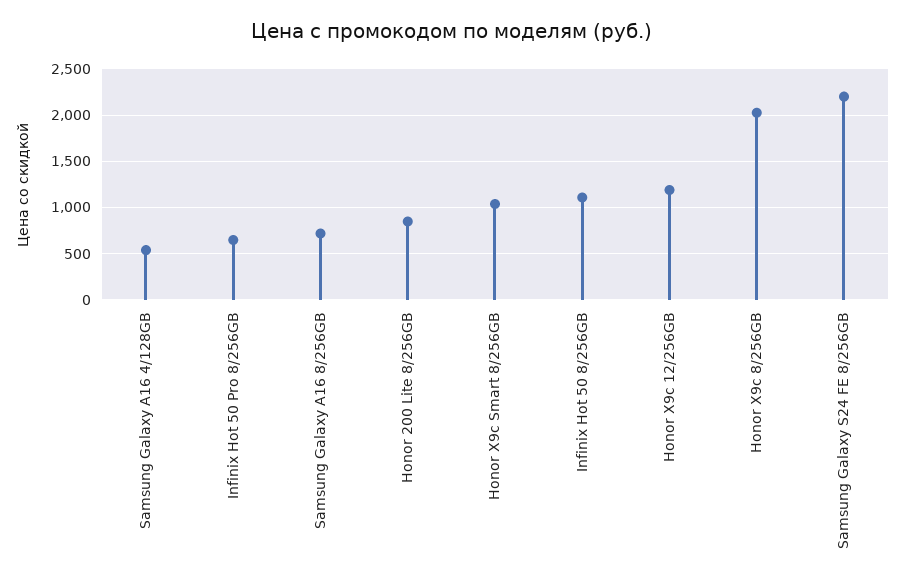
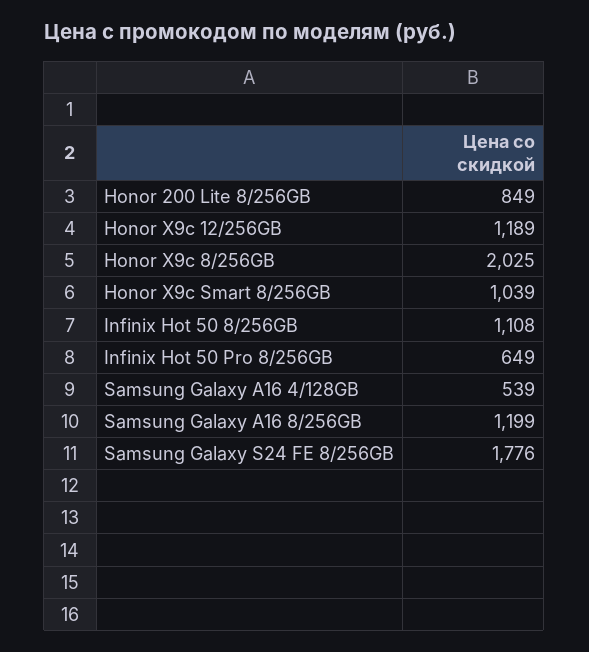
  {
    "Samsung Galaxy A16 4/128GB": 539,
    "Infinix Hot 50 Pro 8/256GB": 649,
-   "Samsung Galaxy A16 8/256GB": 700,
+   "Samsung Galaxy A16 8/256GB": 1199,
    "Honor 200 Lite 8/256GB": 849,
    "Honor X9c Smart 8/256GB": 1039,
    "Infinix Hot 50 8/256GB": 1108,
    "Honor X9c 12/256GB": 1189,
    "Honor X9c 8/256GB": 2025,
-   "Samsung Galaxy S24 FE 8/256GB": 2200
+   "Samsung Galaxy S24 FE 8/256GB": 1776
  }

